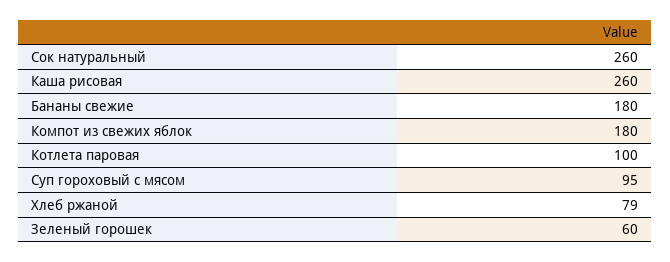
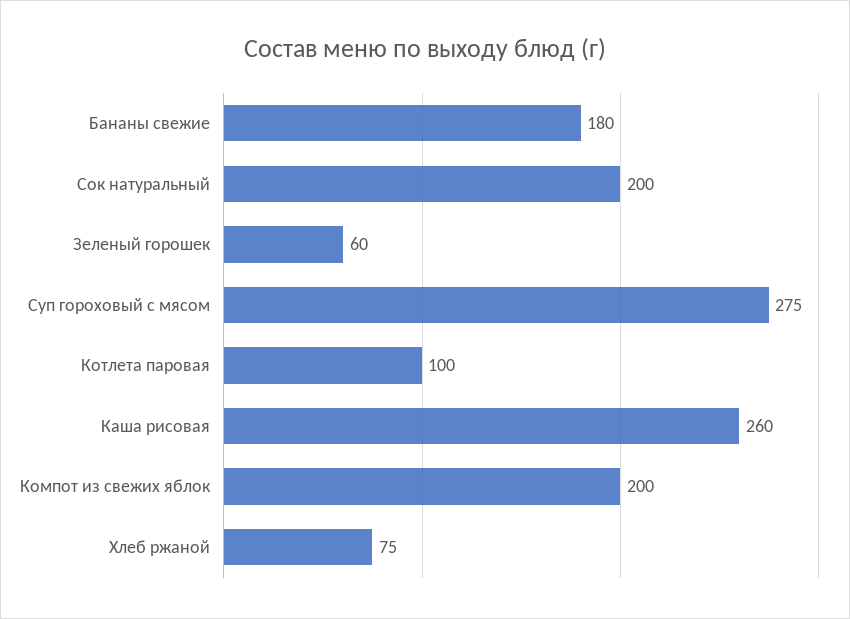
  {
-   "Сок натуральный": 260,
+   "Сок натуральный": 200,
    "Каша рисовая": 260,
    "Бананы свежие": 180,
-   "Компот из свежих яблок": 180,
+   "Компот из свежих яблок": 200,
    "Котлета паровая": 100,
-   "Суп гороховый с мясом": 95,
+   "Суп гороховый с мясом": 275,
-   "Хлеб ржаной": 79,
+   "Хлеб ржаной": 75,
    "Зеленый горошек": 60
  }

